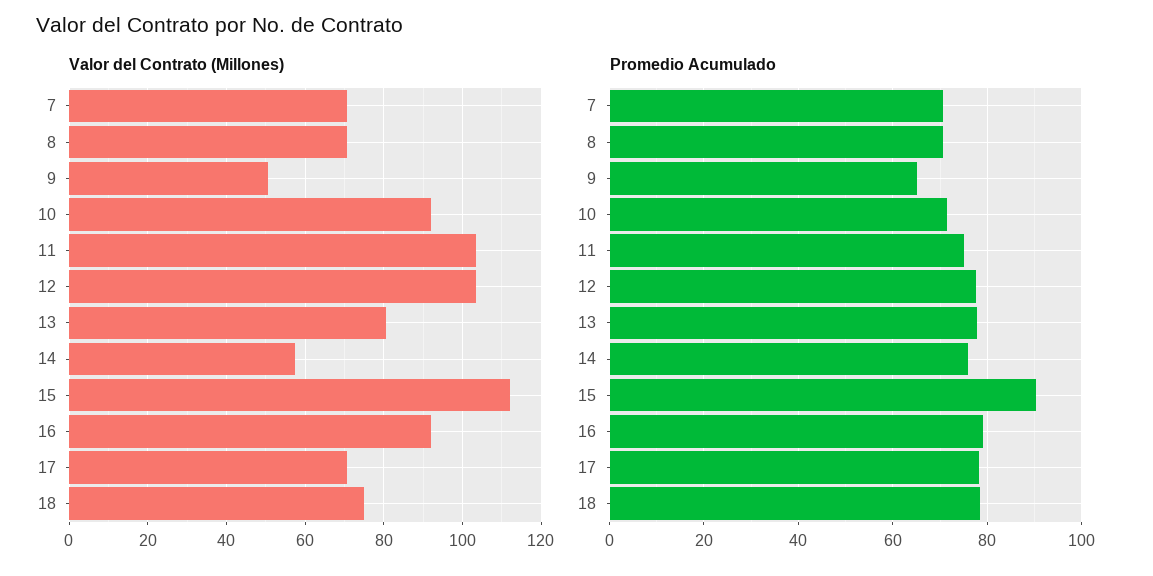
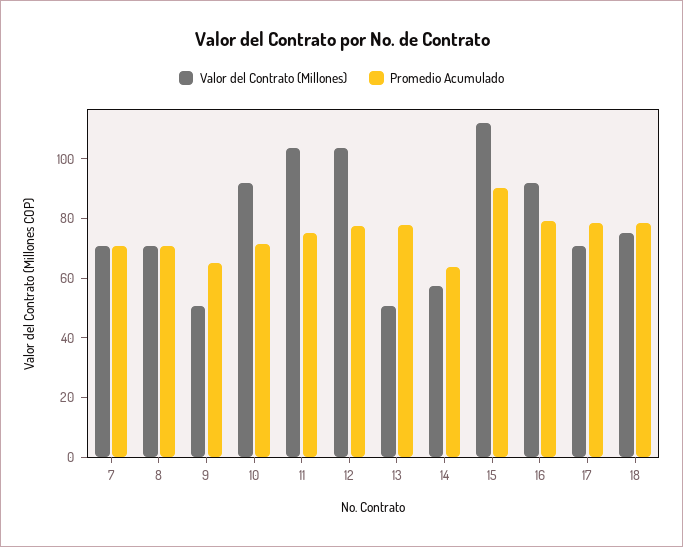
  {
    "Valor del Contrato (Millones)": {
      "7": 70,
      "8": 70,
      "9": 50,
      "10": 92,
      "11": 104,
      "12": 104,
-     "13": 80,
+     "13": 50,
      "14": 58,
      "15": 112,
      "16": 92,
      "17": 70,
      "18": 76
    },
    "Promedio Acumulado": {
      "7": 70,
      "8": 70,
      "9": 66,
      "10": 72,
      "11": 76,
      "12": 78,
      "13": 78,
-     "14": 76,
+     "14": 65,
      "15": 90,
      "16": 80,
      "17": 78,
      "18": 78
    }
  }

